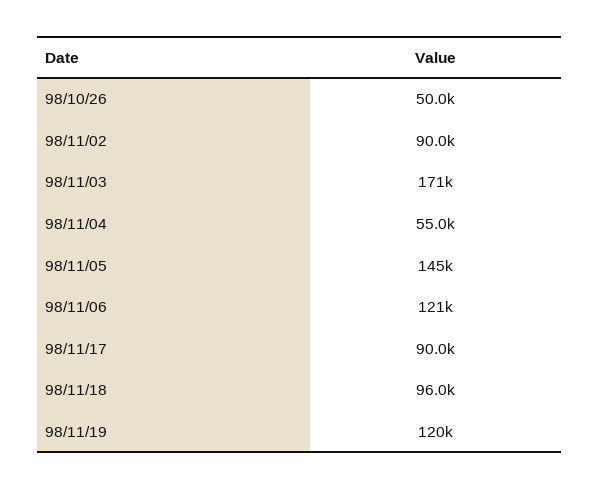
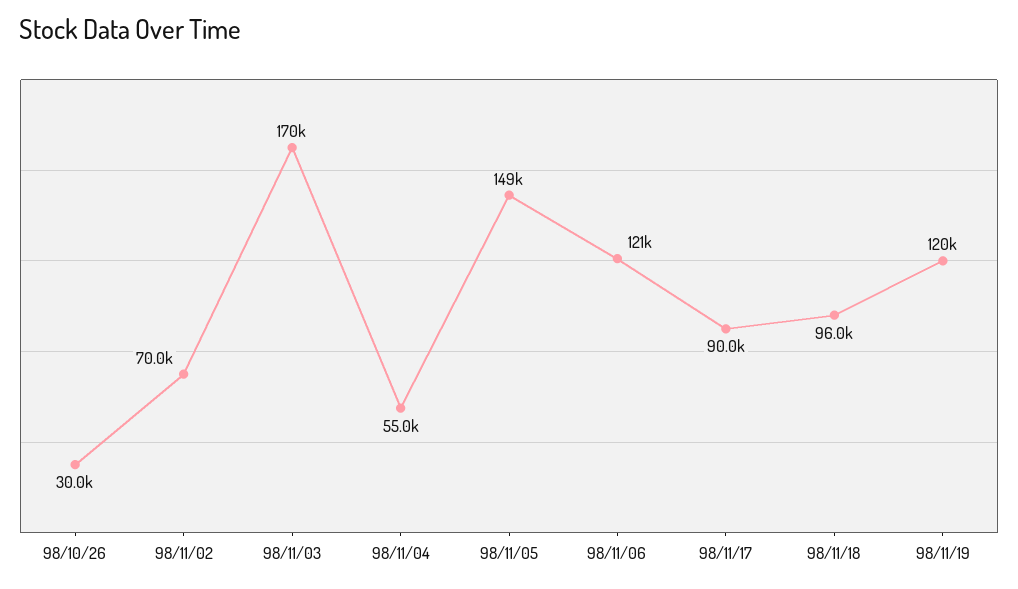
  {
-   "98/10/26": 50000,
+   "98/10/26": 30000,
-   "98/11/02": 90000,
+   "98/11/02": 70000,
-   "98/11/03": 171000,
+   "98/11/03": 170000,
    "98/11/04": 55000,
-   "98/11/05": 145000,
+   "98/11/05": 149000,
    "98/11/06": 121000,
    "98/11/17": 90000,
    "98/11/18": 96000,
    "98/11/19": 120000
  }

